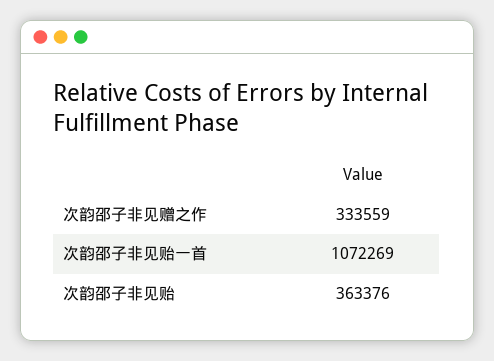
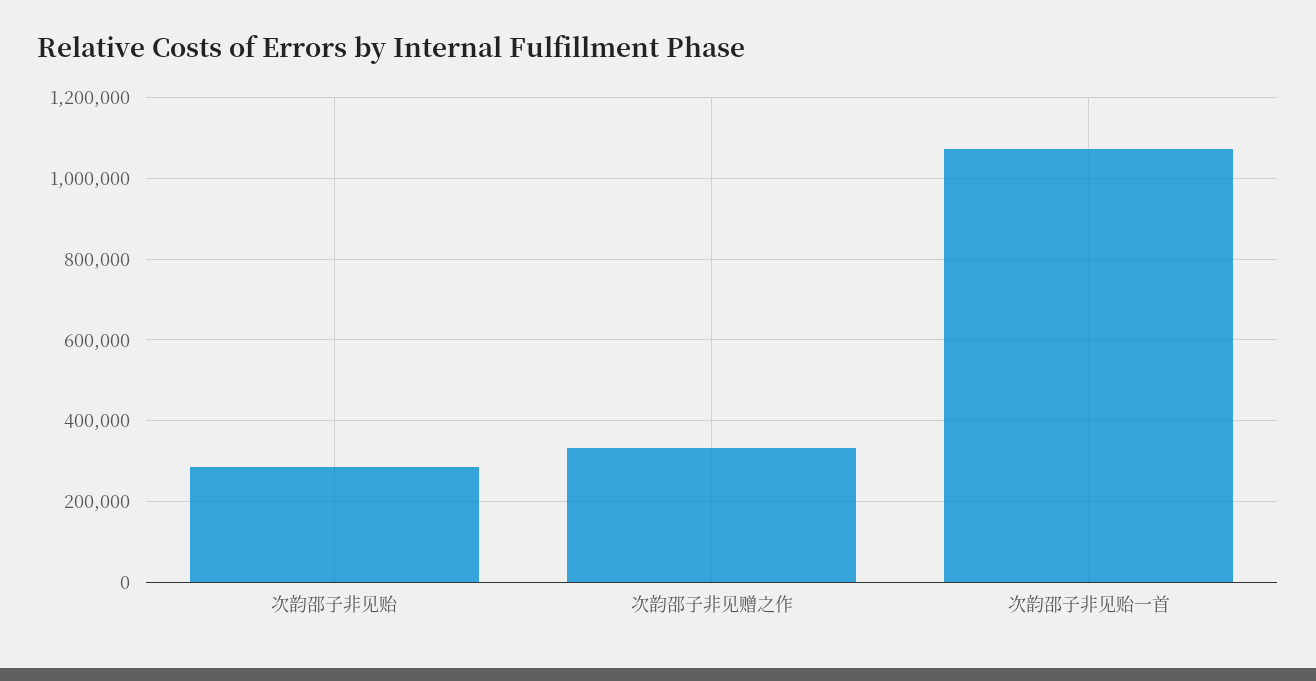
  {
    "次韵邵子非见赠之作": 333559,
    "次韵邵子非见贻一首": 1072269,
-   "次韵邵子非见贻": 363376
+   "次韵邵子非见贻": 280000
  }

